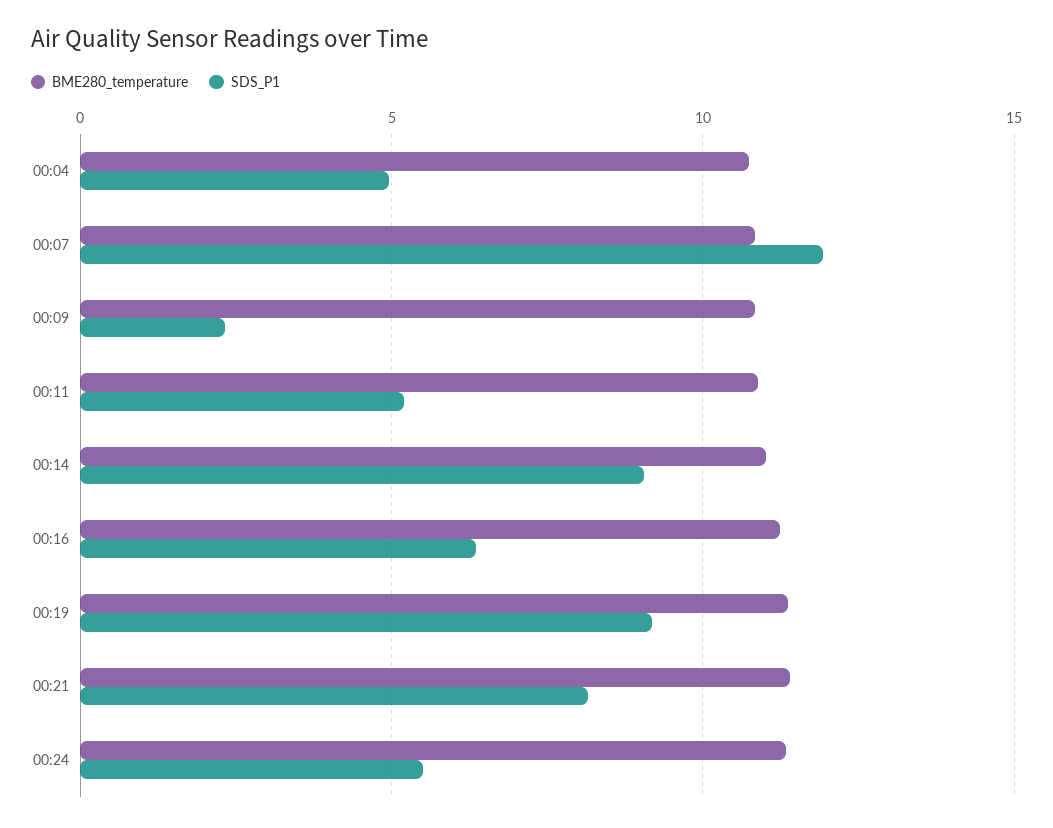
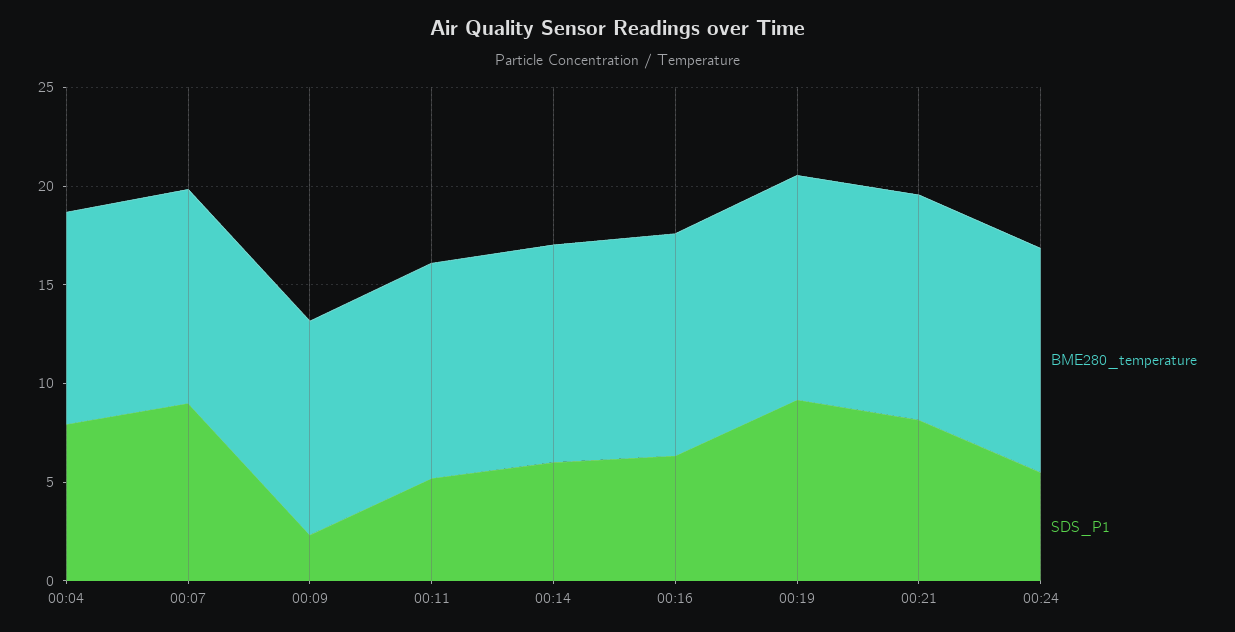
  {
    "BME280_temperature": {
      "00:04": 10.5,
      "00:07": 11,
      "00:09": 11,
      "00:11": 11,
      "00:14": 11,
      "00:16": 11,
      "00:19": 11.5,
      "00:21": 11.5,
      "00:24": 11.5
    },
    "SDS_P1": {
-     "00:04": 5,
+     "00:04": 8,
-     "00:07": 12,
+     "00:07": 9,
      "00:09": 2.5,
      "00:11": 5,
-     "00:14": 9,
+     "00:14": 6,
      "00:16": 6.5,
      "00:19": 9,
      "00:21": 8,
      "00:24": 5.5
    }
  }

